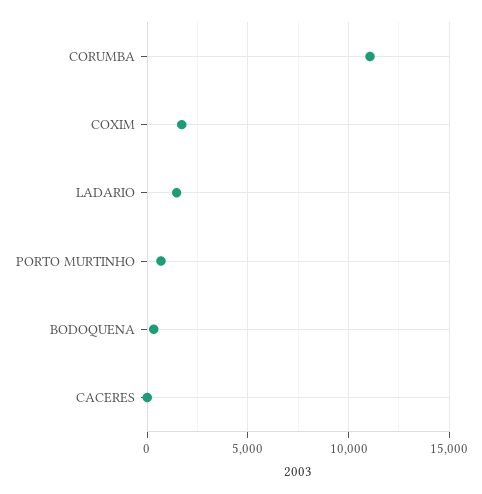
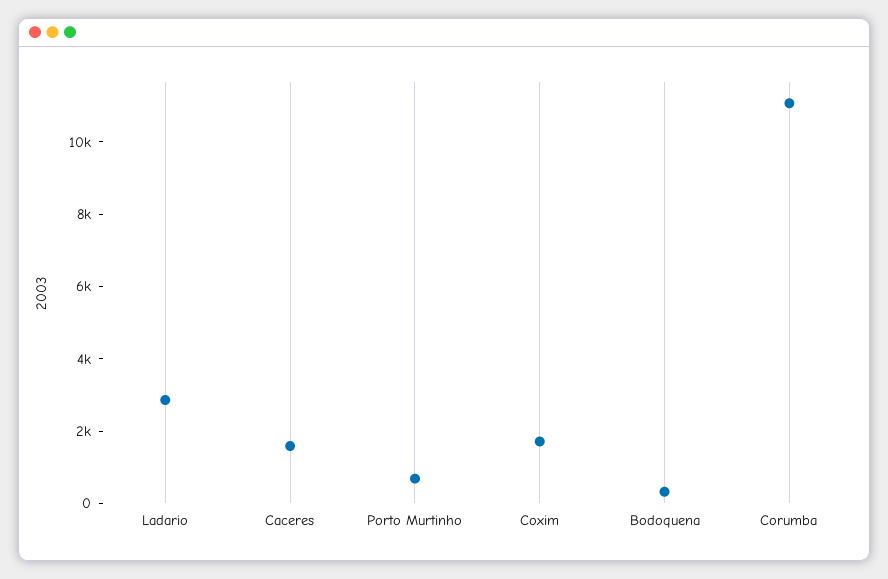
  {
    "CORUMBA": 11000,
    "COXIM": 1500,
-   "LADARIO": 1500,
+   "LADARIO": 3000,
    "PORTO MURTINHO": 500,
    "BODOQUENA": 500,
-   "CACERES": 0
+   "CACERES": 1500
  }

